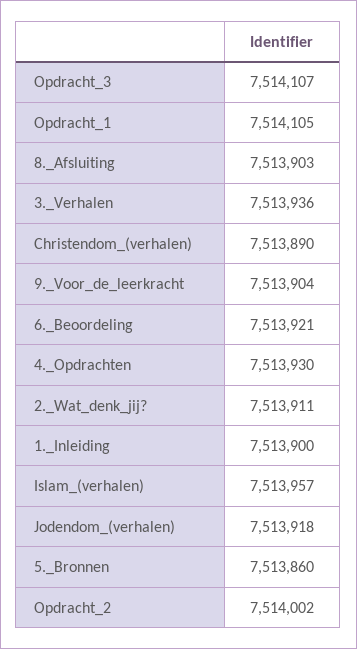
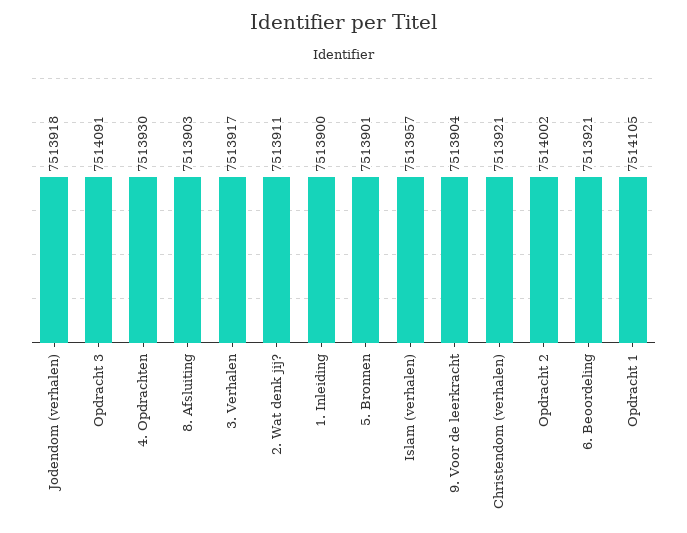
  {
-   "Opdracht_3": 7514107,
+   "Opdracht_3": 7514091,
    "Opdracht_1": 7514105,
    "8._Afsluiting": 7513903,
-   "3._Verhalen": 7513936,
+   "3._Verhalen": 7513917,
-   "Christendom_(verhalen)": 7513890,
+   "Christendom_(verhalen)": 7513921,
    "9._Voor_de_leerkracht": 7513904,
    "6._Beoordeling": 7513921,
    "4._Opdrachten": 7513930,
    "2._Wat_denk_jij?": 7513911,
    "1._Inleiding": 7513900,
    "Islam_(verhalen)": 7513957,
    "Jodendom_(verhalen)": 7513918,
-   "5._Bronnen": 7513860,
+   "5._Bronnen": 7513901,
    "Opdracht_2": 7514002
  }

